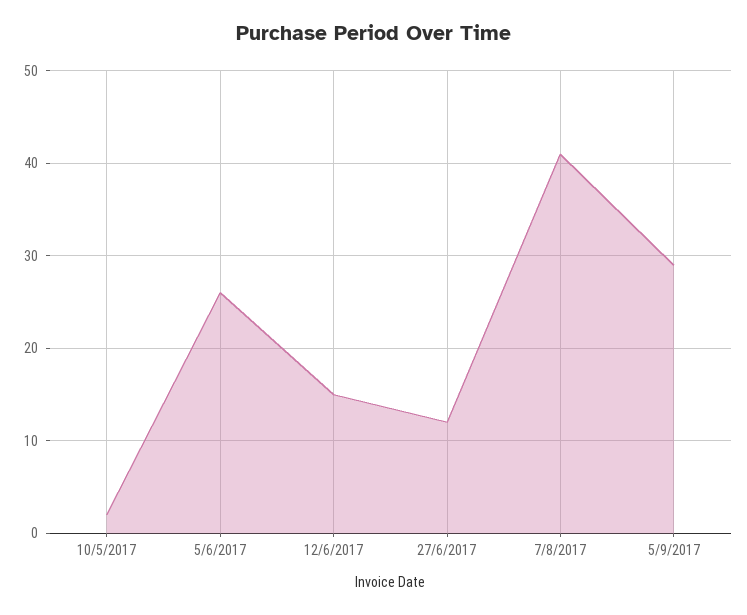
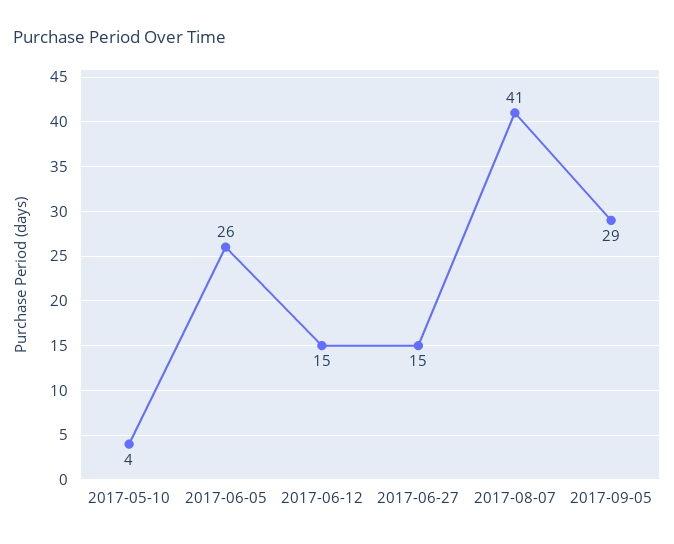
  {
-   "10/5/2017": 2,
+   "10/5/2017": 4,
    "5/6/2017": 26,
    "12/6/2017": 15,
-   "27/6/2017": 12,
+   "27/6/2017": 15,
    "7/8/2017": 41,
    "5/9/2017": 29
  }

